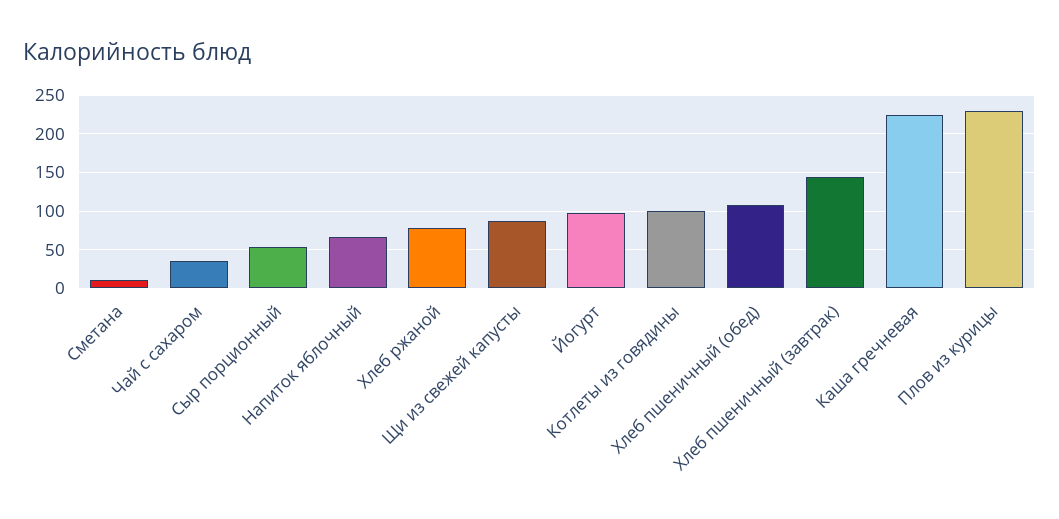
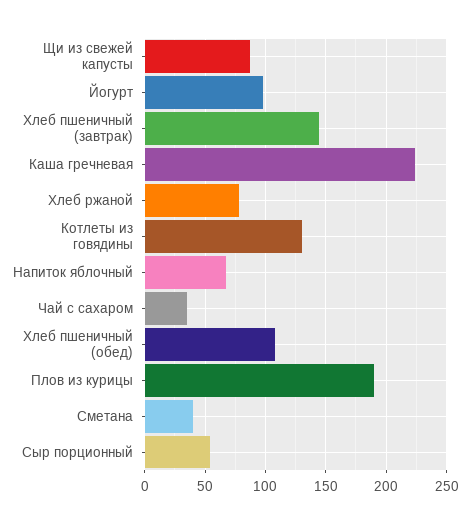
  {
-   "Сметана": 10,
+   "Сметана": 40,
    "Чай с сахаром": 35,
    "Сыр порционный": 55,
    "Напиток яблочный": 65,
    "Хлеб ржаной": 80,
    "Щи из свежей капусты": 85,
    "Йогурт": 100,
-   "Котлеты из говядины": 100,
+   "Котлеты из говядины": 130,
    "Хлеб пшеничный (обед)": 110,
    "Хлеб пшеничный (завтрак)": 145,
    "Каша гречневая": 225,
-   "Плов из курицы": 230
+   "Плов из курицы": 190
  }

